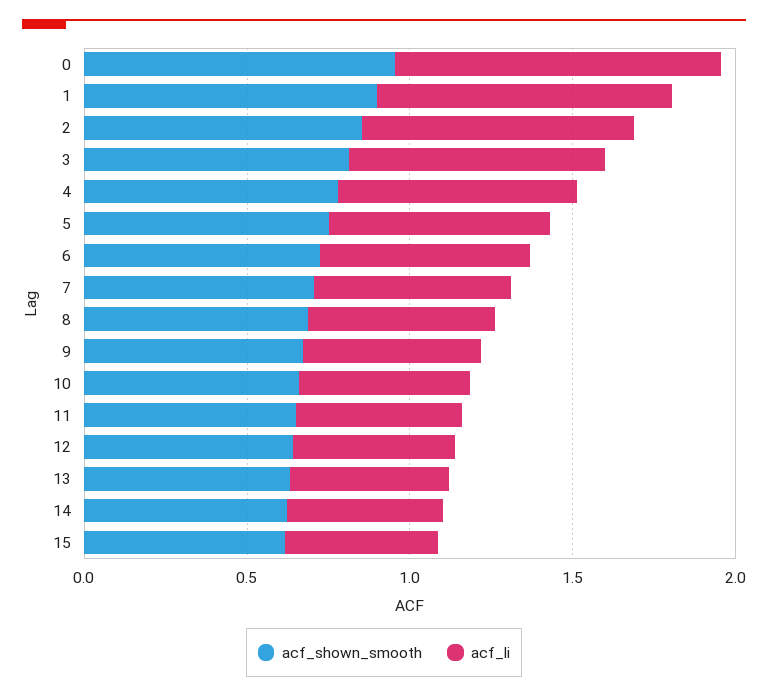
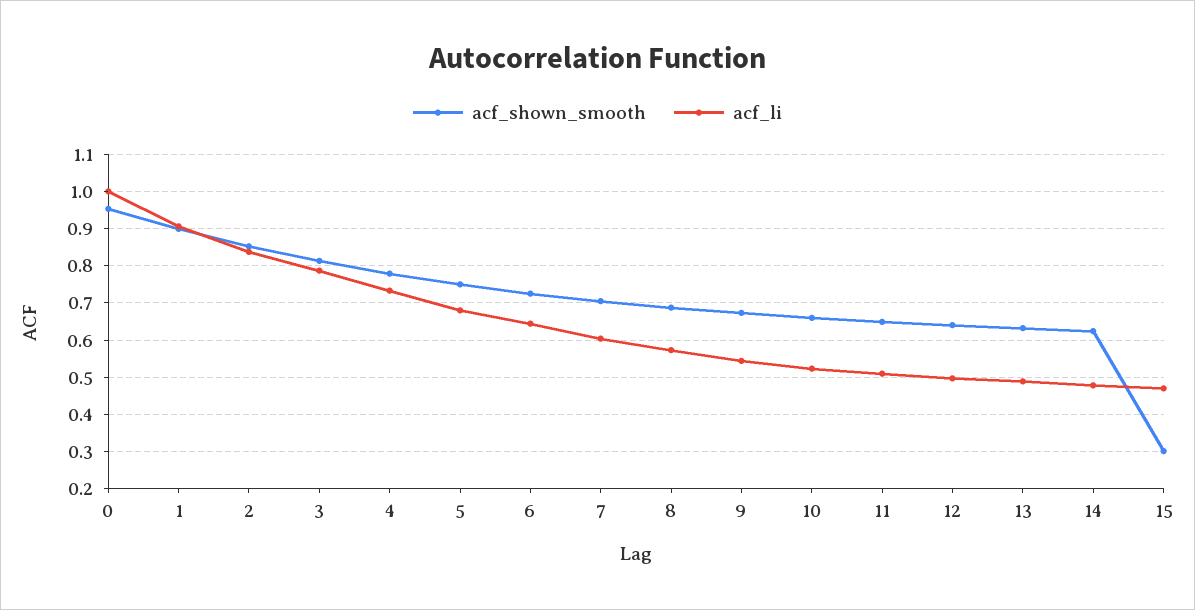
  {
    "acf_shown_smooth": {
      "0": 0.96,
      "1": 0.9,
      "2": 0.86,
      "3": 0.82,
      "4": 0.78,
      "5": 0.76,
      "6": 0.72,
      "7": 0.7,
      "8": 0.68,
      "9": 0.68,
      "10": 0.66,
      "11": 0.64,
      "12": 0.64,
      "13": 0.64,
      "14": 0.62,
-     "15": 0.6
+     "15": 0.3
    },
    "acf_li": {
      "0": 1,
      "1": 0.9,
      "2": 0.84,
      "3": 0.78,
      "4": 0.74,
      "5": 0.68,
      "6": 0.64,
      "7": 0.6,
      "8": 0.58,
      "9": 0.54,
      "10": 0.52,
      "11": 0.52,
      "12": 0.5,
      "13": 0.48,
      "14": 0.48,
      "15": 0.48
    }
  }

